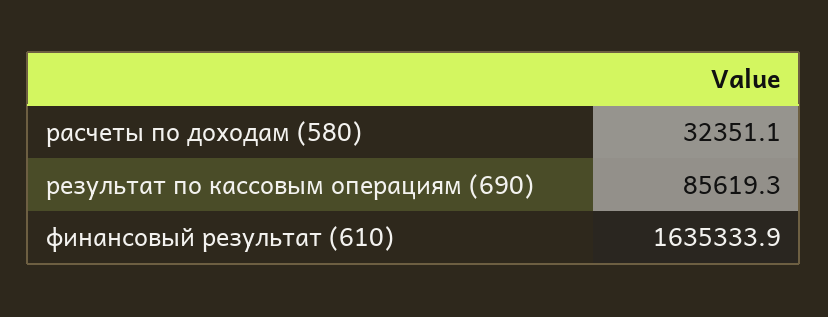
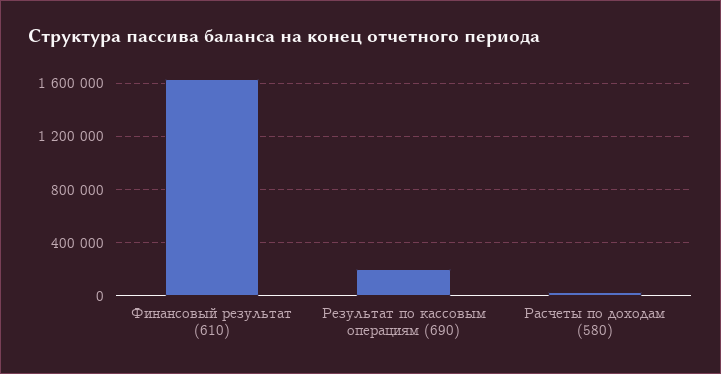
  {
    "расчеты по доходам (580)": 32351.1,
-   "результат по кассовым операциям (690)": 85619.3,
+   "результат по кассовым операциям (690)": 200000,
    "финансовый результат (610)": 1635333.9
  }

